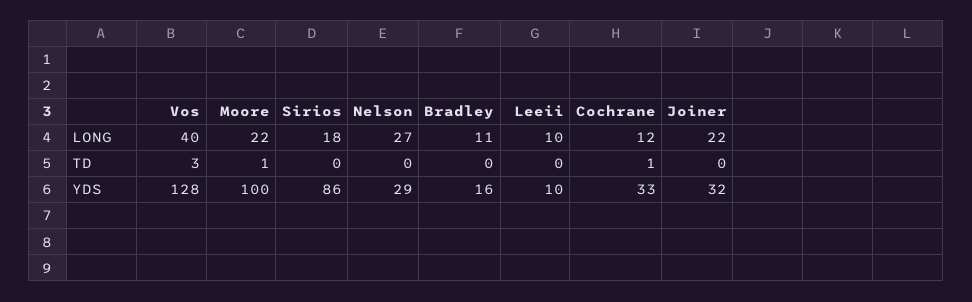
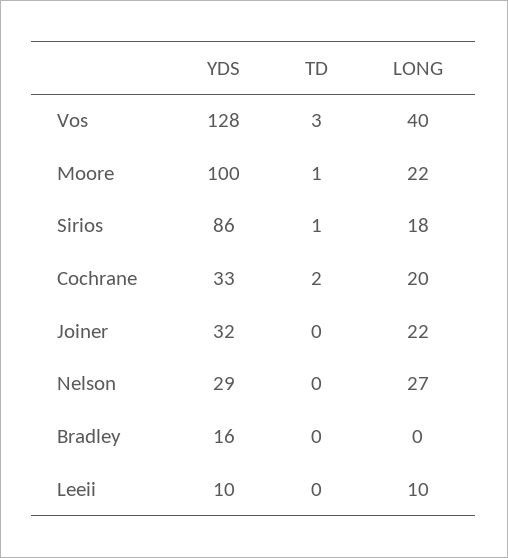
  {
    "Vos": {
      "LONG": 40,
      "TD": 3,
      "YDS": 128
    },
    "Moore": {
      "LONG": 22,
      "TD": 1,
      "YDS": 100
    },
    "Sirios": {
      "LONG": 18,
-     "TD": 0,
+     "TD": 1,
      "YDS": 86
    },
    "Nelson": {
      "LONG": 27,
      "TD": 0,
      "YDS": 29
    },
    "Bradley": {
-     "LONG": 11,
+     "LONG": 0,
      "TD": 0,
      "YDS": 16
    },
    "Leeii": {
      "LONG": 10,
      "TD": 0,
      "YDS": 10
    },
    "Cochrane": {
-     "LONG": 12,
+     "LONG": 20,
-     "TD": 1,
+     "TD": 2,
      "YDS": 33
    },
    "Joiner": {
      "LONG": 22,
      "TD": 0,
      "YDS": 32
    }
  }

